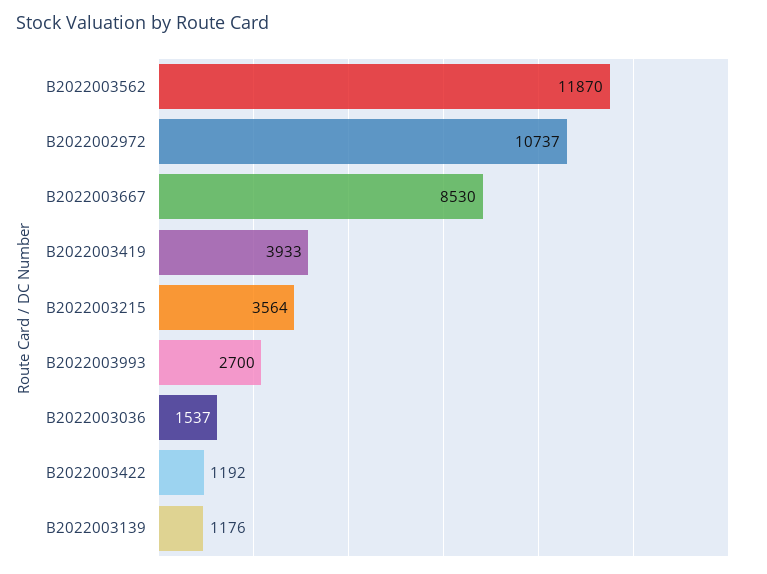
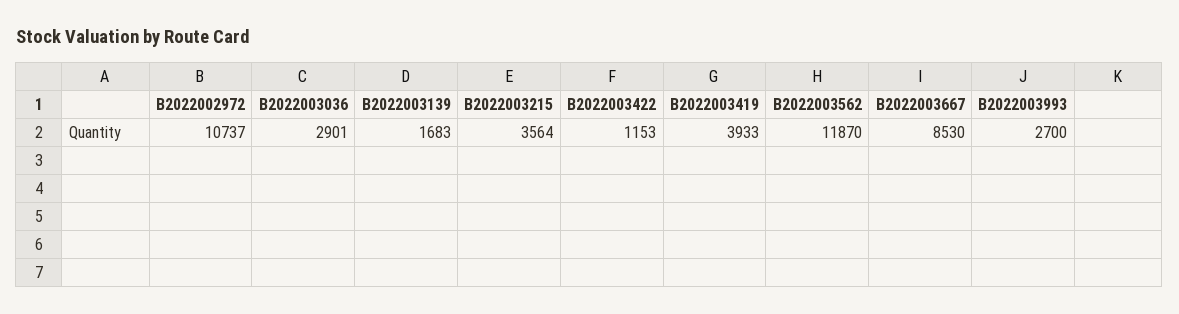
  {
    "B2022003562": 11870,
    "B2022002972": 10737,
    "B2022003667": 8530,
    "B2022003419": 3933,
    "B2022003215": 3564,
    "B2022003993": 2700,
-   "B2022003036": 1537,
+   "B2022003036": 2901,
-   "B2022003422": 1192,
+   "B2022003422": 1153,
-   "B2022003139": 1176
+   "B2022003139": 1683
  }

